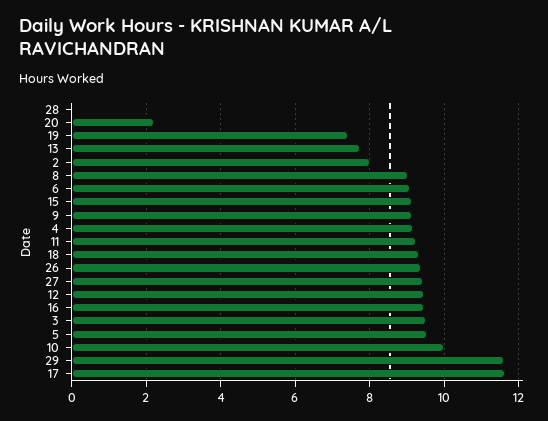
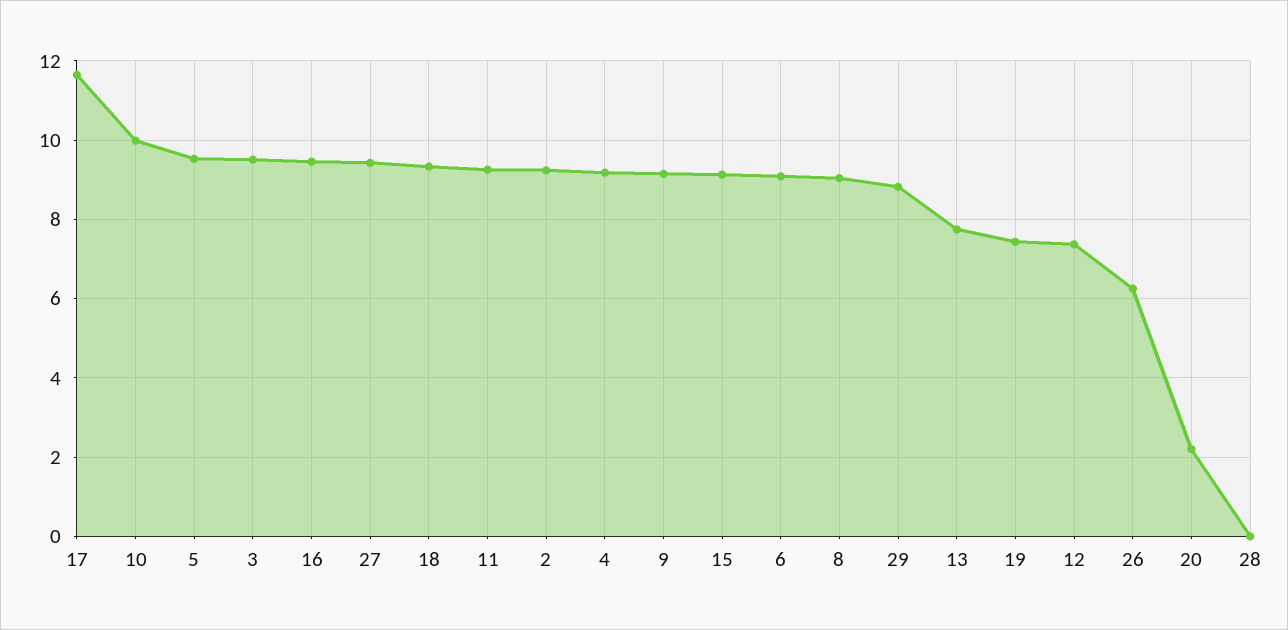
  {
    "28": 0,
    "20": 2.2,
    "19": 7.4,
    "13": 7.8,
-   "2": 8,
+   "2": 9.2,
    "8": 9,
    "6": 9,
    "15": 9.2,
    "9": 9.2,
    "4": 9.2,
    "11": 9.2,
    "18": 9.4,
-   "26": 9.4,
+   "26": 6.2,
    "27": 9.4,
-   "12": 9.4,
+   "12": 7.4,
    "16": 9.4,
    "3": 9.6,
    "5": 9.6,
    "10": 10,
-   "29": 11.6,
+   "29": 8.8,
    "17": 11.6
  }

